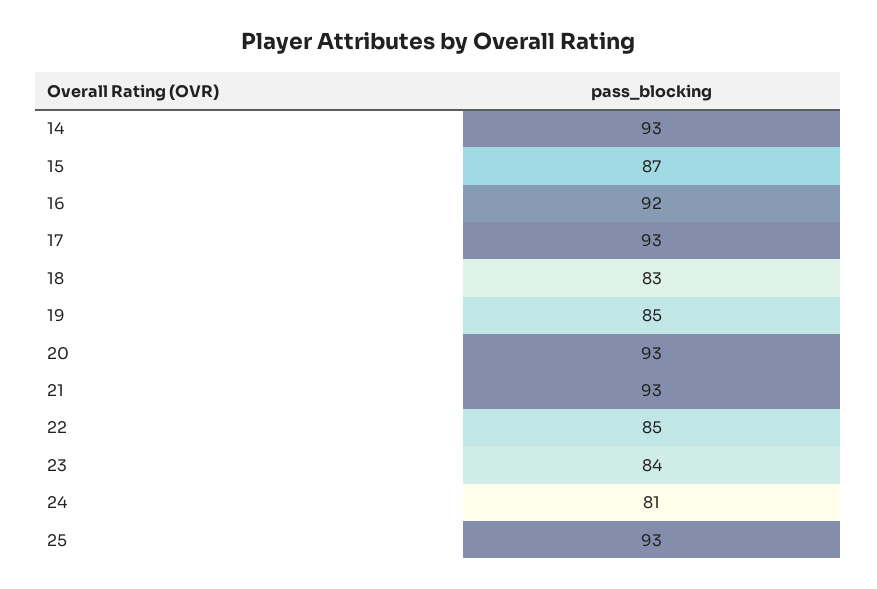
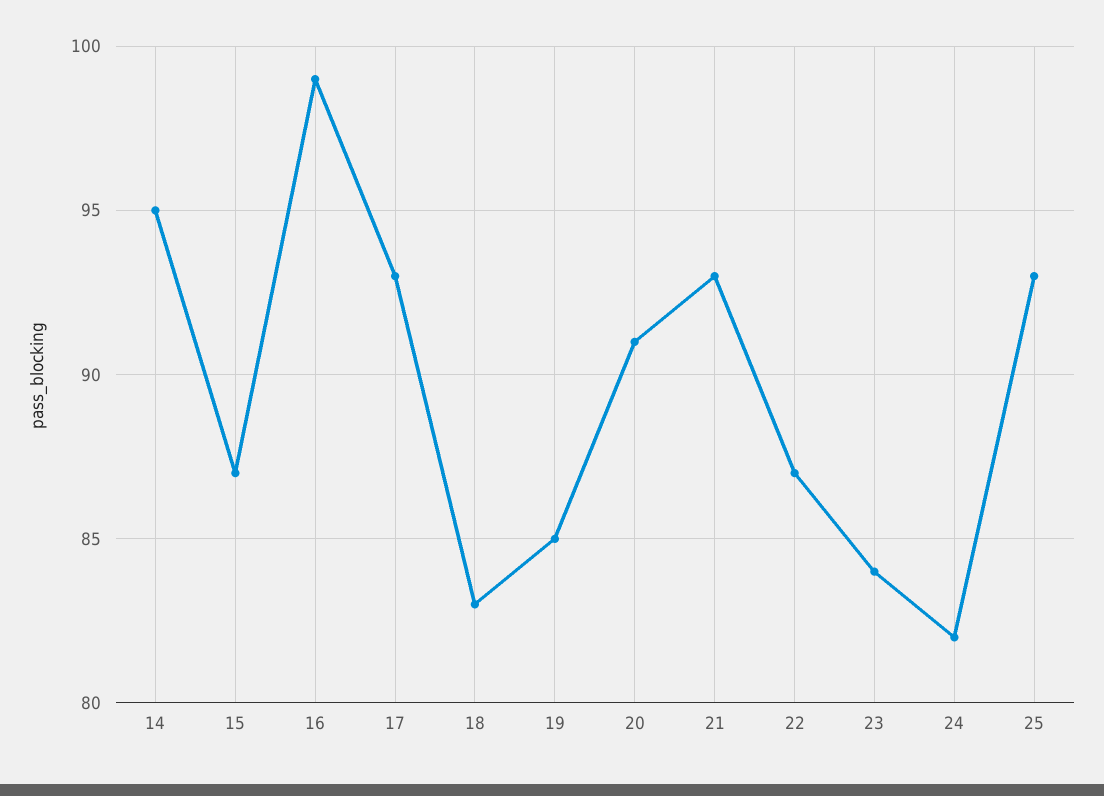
  {
-   "14": 93,
+   "14": 95,
    "15": 87,
-   "16": 92,
+   "16": 99,
    "17": 93,
    "18": 83,
    "19": 85,
-   "20": 93,
+   "20": 91,
    "21": 93,
-   "22": 85,
+   "22": 87,
    "23": 84,
-   "24": 81,
+   "24": 82,
    "25": 93
  }

